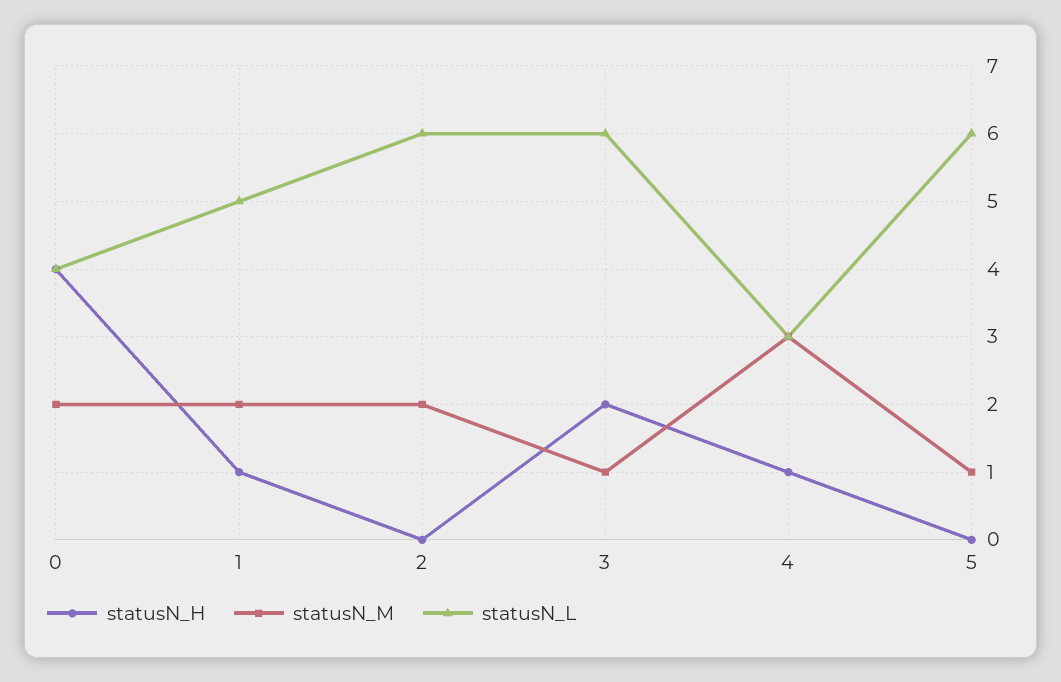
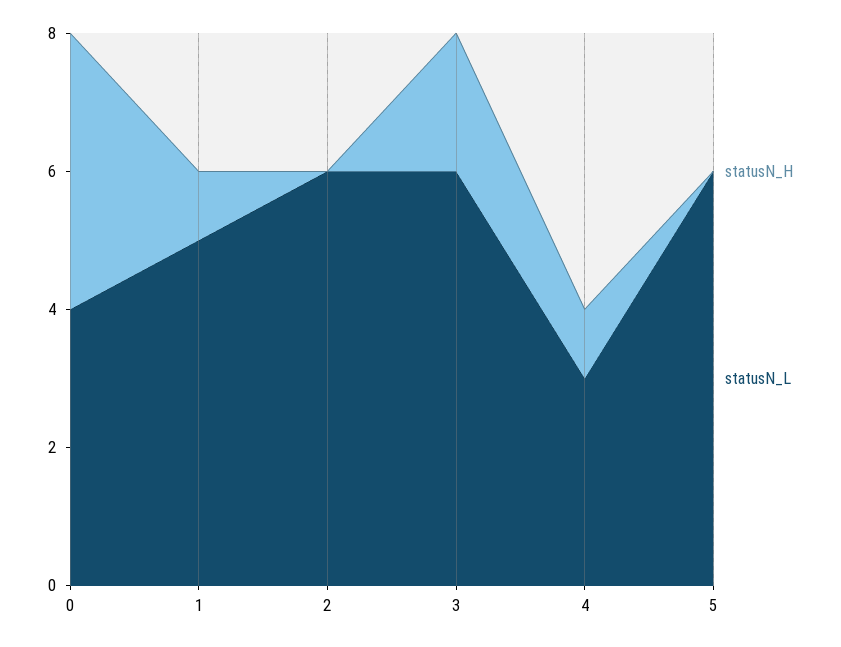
  {
    "statusN_H": {
      "0": 4,
      "1": 1,
      "2": 0,
      "3": 2,
      "4": 1,
      "5": 0
    },
-   "statusN_M": {
-     "0": 2,
-     "1": 2,
-     "2": 2,
-     "3": 1,
-     "4": 3,
-     "5": 1
-   },
    "statusN_L": {
      "0": 4,
      "1": 5,
      "2": 6,
      "3": 6,
      "4": 3,
      "5": 6
    }
  }

